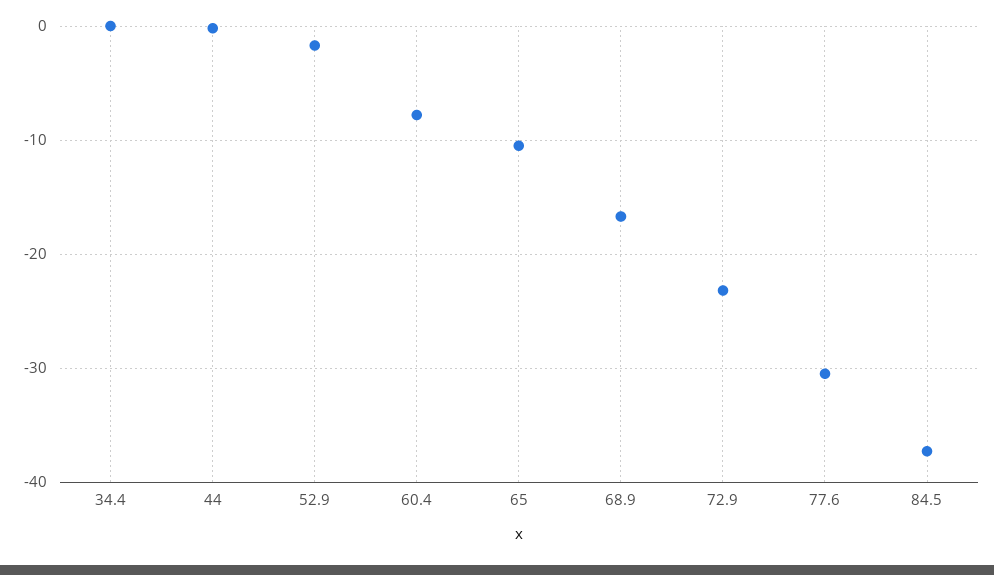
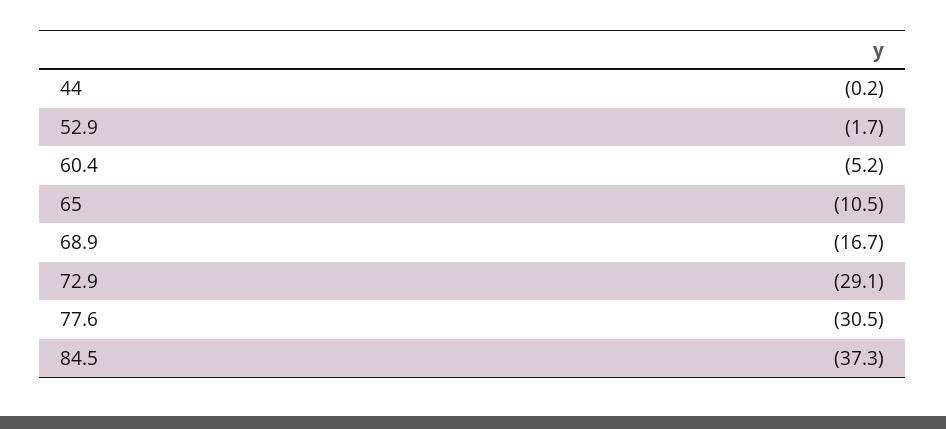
  {
-   "34.4": 0,
    "44": -0.2,
    "52.9": -1.7,
-   "60.4": -8,
+   "60.4": -5.2,
    "65": -10.5,
    "68.9": -16.7,
-   "72.9": -23,
+   "72.9": -29.1,
    "77.6": -30.5,
    "84.5": -37.3
  }

